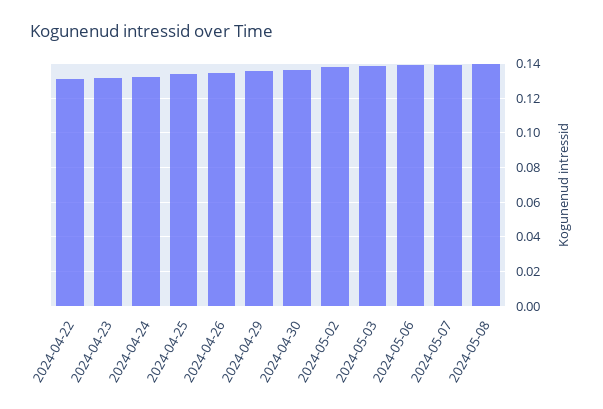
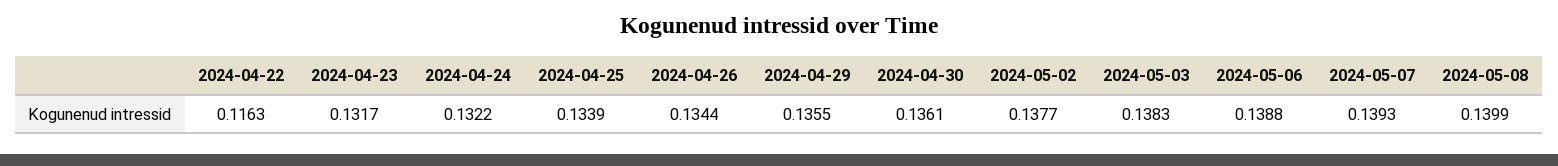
  {
-   "2024-04-22": 0.13,
+   "2024-04-22": 0.1163,
    "2024-04-23": 0.1317,
    "2024-04-24": 0.1322,
    "2024-04-25": 0.1339,
    "2024-04-26": 0.1344,
    "2024-04-29": 0.1355,
    "2024-04-30": 0.1361,
    "2024-05-02": 0.1377,
    "2024-05-03": 0.1383,
    "2024-05-06": 0.1388,
    "2024-05-07": 0.1393,
    "2024-05-08": 0.1399
  }

